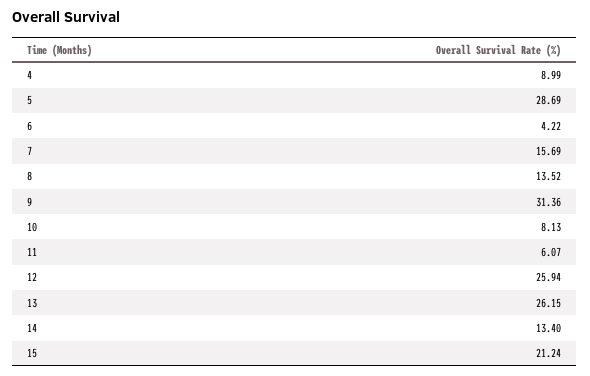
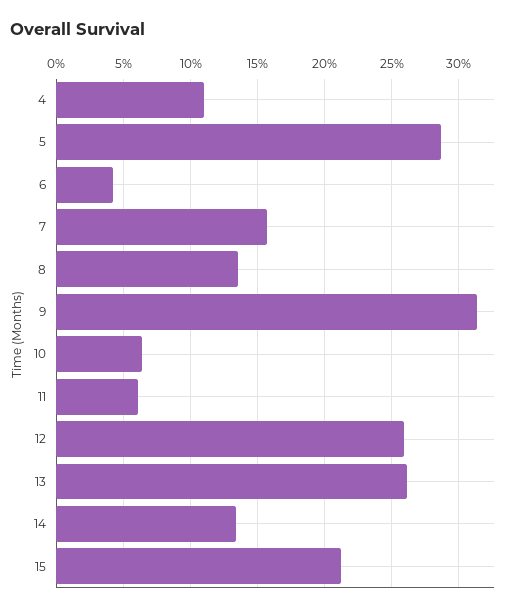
  {
-   "4": 8.99,
+   "4": 11,
    "5": 28.69,
    "6": 4.22,
    "7": 15.69,
    "8": 13.52,
    "9": 31.36,
-   "10": 8.13,
+   "10": 6.5,
    "11": 6.07,
    "12": 25.94,
    "13": 26.15,
    "14": 13.4,
    "15": 21.24
  }

